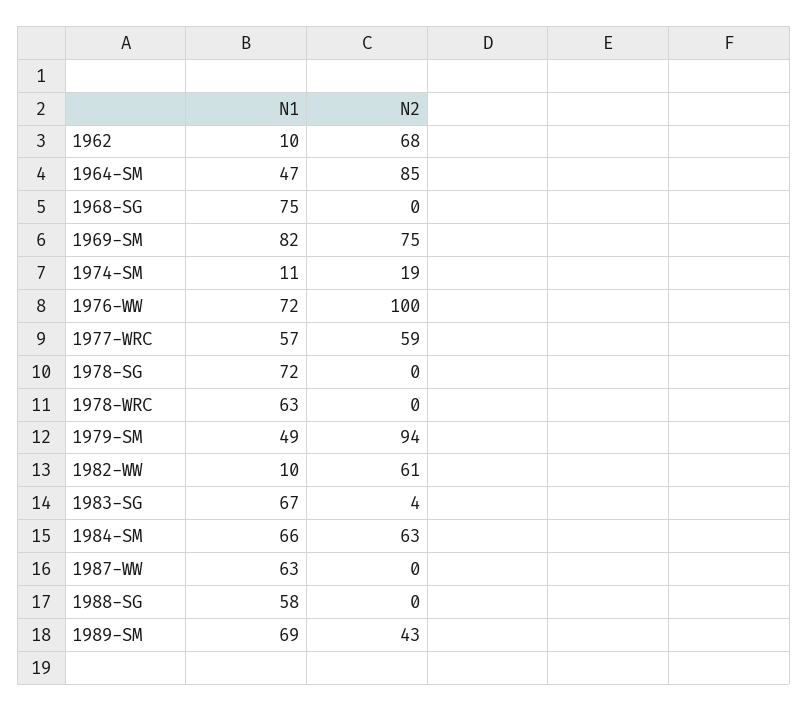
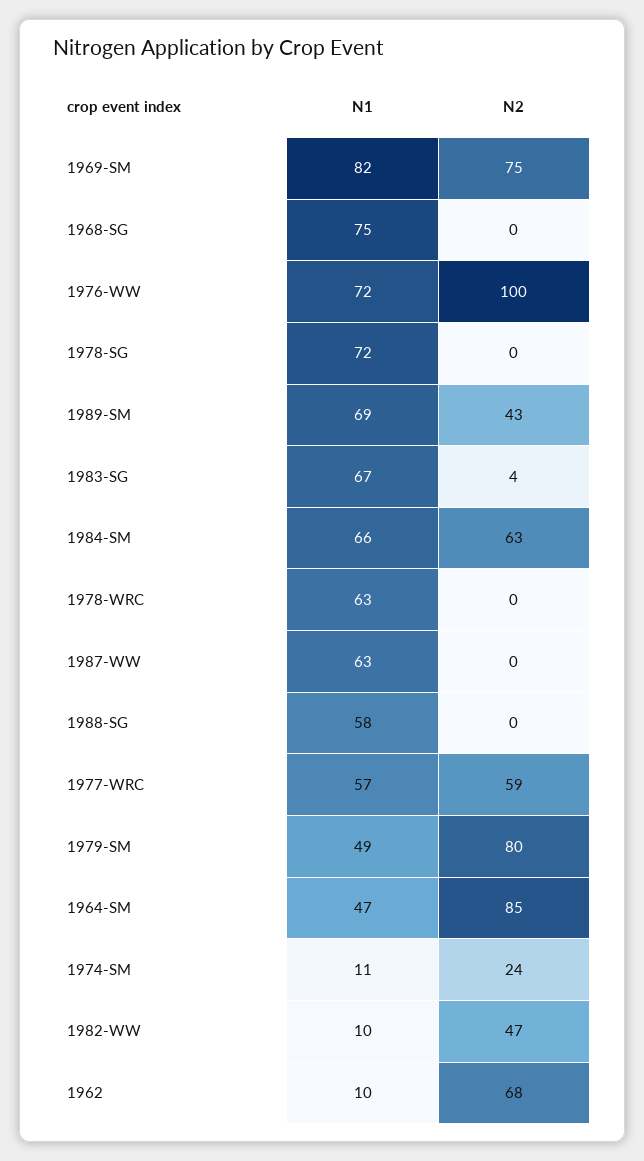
  {
    "N1": {
      "1962": 10,
      "1964-SM": 47,
      "1968-SG": 75,
      "1969-SM": 82,
      "1974-SM": 11,
      "1976-WW": 72,
      "1977-WRC": 57,
      "1978-SG": 72,
      "1978-WRC": 63,
      "1979-SM": 49,
      "1982-WW": 10,
      "1983-SG": 67,
      "1984-SM": 66,
      "1987-WW": 63,
      "1988-SG": 58,
      "1989-SM": 69
    },
    "N2": {
      "1962": 68,
      "1964-SM": 85,
      "1968-SG": 0,
      "1969-SM": 75,
-     "1974-SM": 19,
+     "1974-SM": 24,
      "1976-WW": 100,
      "1977-WRC": 59,
      "1978-SG": 0,
      "1978-WRC": 0,
-     "1979-SM": 94,
+     "1979-SM": 80,
-     "1982-WW": 61,
+     "1982-WW": 47,
      "1983-SG": 4,
      "1984-SM": 63,
      "1987-WW": 0,
      "1988-SG": 0,
      "1989-SM": 43
    }
  }

